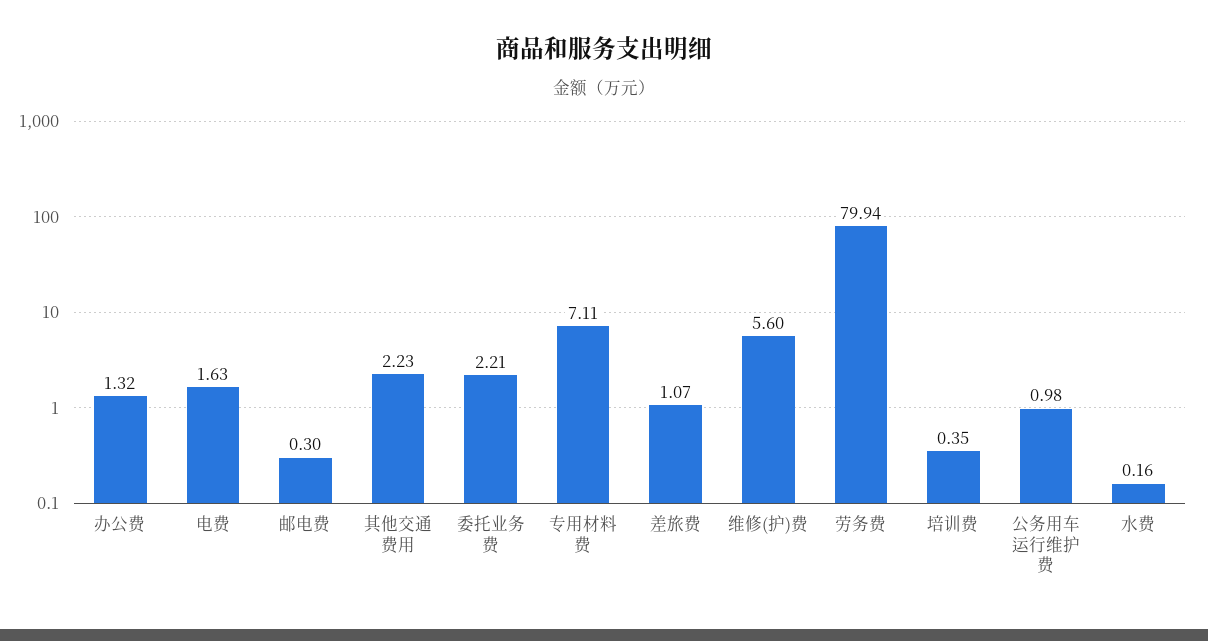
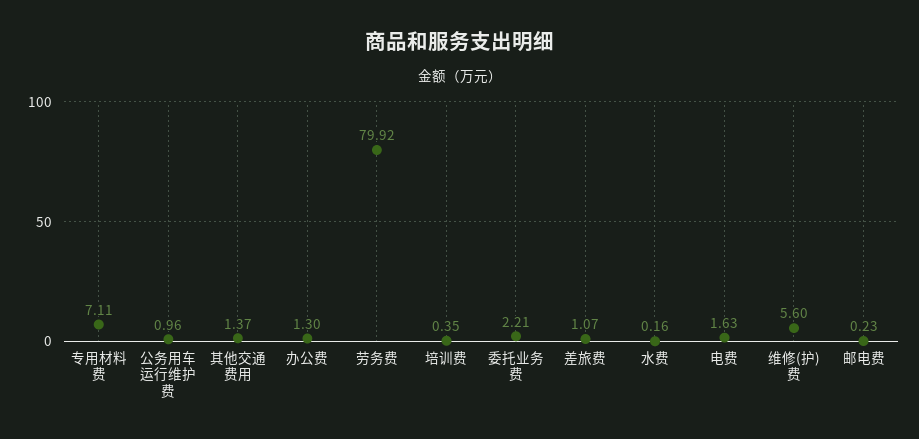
  {
-   "办公费": 1.32,
+   "办公费": 1.3,
    "电费": 1.63,
-   "邮电费": 0.3,
+   "邮电费": 0.23,
-   "其他交通费用": 2.23,
+   "其他交通费用": 1.37,
    "委托业务费": 2.21,
    "专用材料费": 7.11,
    "差旅费": 1.07,
    "维修(护)费": 5.6,
-   "劳务费": 79.94,
+   "劳务费": 79.92,
    "培训费": 0.35,
-   "公务用车运行维护费": 0.98,
+   "公务用车运行维护费": 0.96,
    "水费": 0.16
  }

